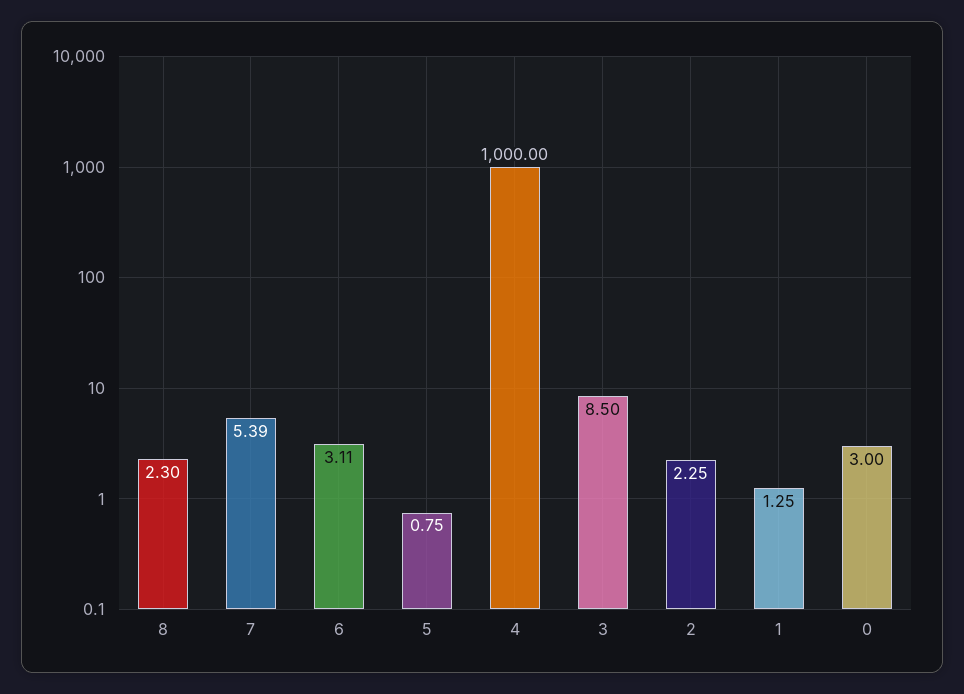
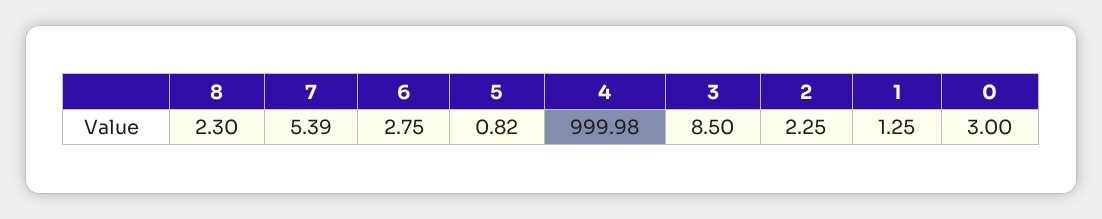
  {
    "8": 2.3,
    "7": 5.39,
-   "6": 3.11,
+   "6": 2.75,
-   "5": 0.75,
+   "5": 0.82,
-   "4": 1000,
+   "4": 999.98,
    "3": 8.5,
    "2": 2.25,
    "1": 1.25,
    "0": 3
  }

